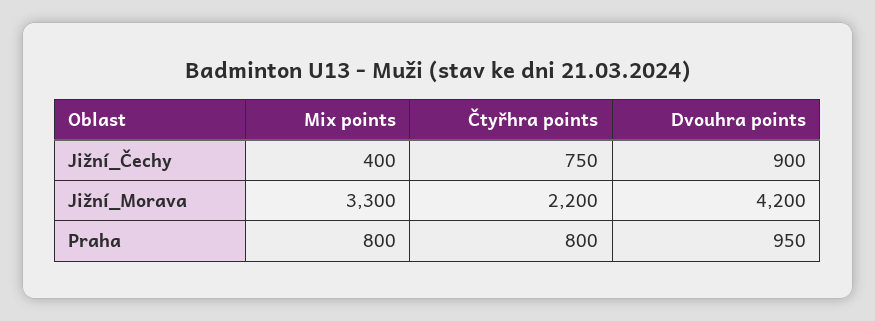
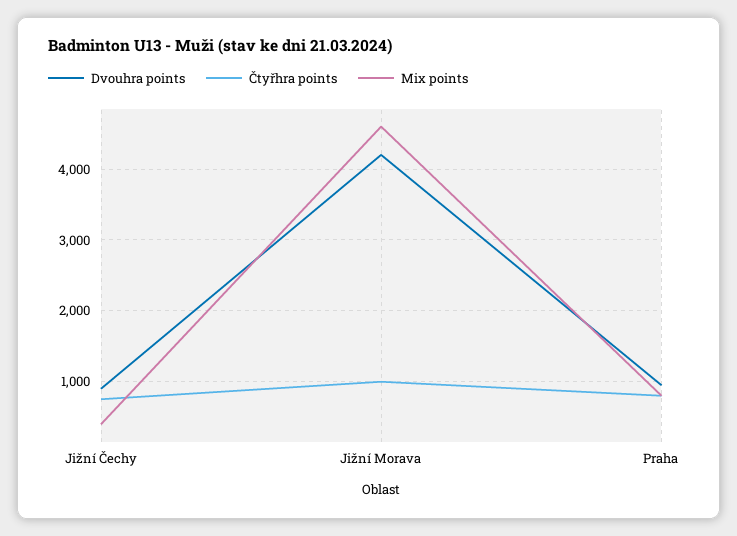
  {
    "Mix points": {
      "Jižní_Čechy": 400,
-     "Jižní_Morava": 3300,
+     "Jižní_Morava": 4600,
      "Praha": 800
    },
    "Čtyřhra points": {
      "Jižní_Čechy": 750,
-     "Jižní_Morava": 2200,
+     "Jižní_Morava": 1000,
      "Praha": 800
    },
    "Dvouhra points": {
      "Jižní_Čechy": 900,
      "Jižní_Morava": 4200,
      "Praha": 950
    }
  }

